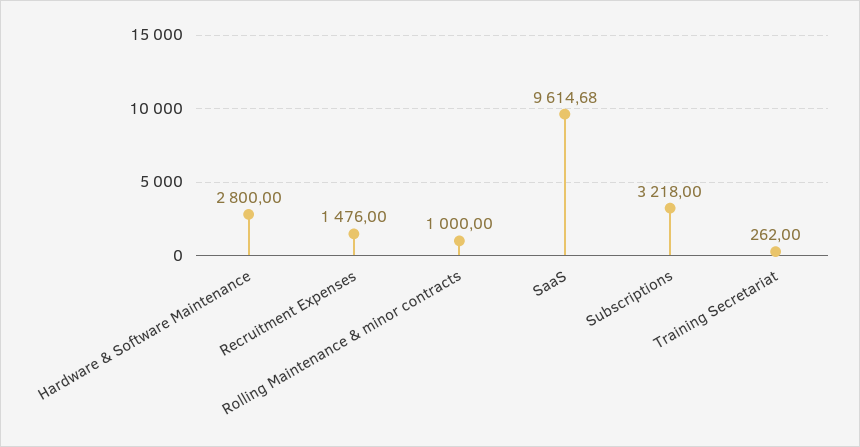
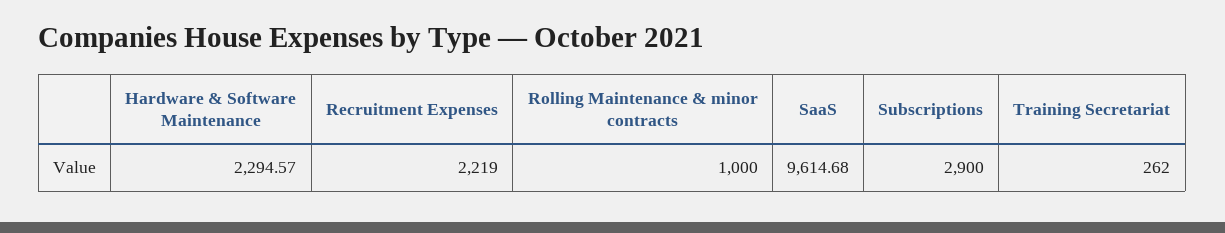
  {
-   "Hardware & Software Maintenance": 2800,
+   "Hardware & Software Maintenance": 2294.57,
-   "Recruitment Expenses": 1476,
+   "Recruitment Expenses": 2219,
    "Rolling Maintenance & minor contracts": 1000,
    "SaaS": 9614.68,
-   "Subscriptions": 3218,
+   "Subscriptions": 2900,
    "Training Secretariat": 262
  }

